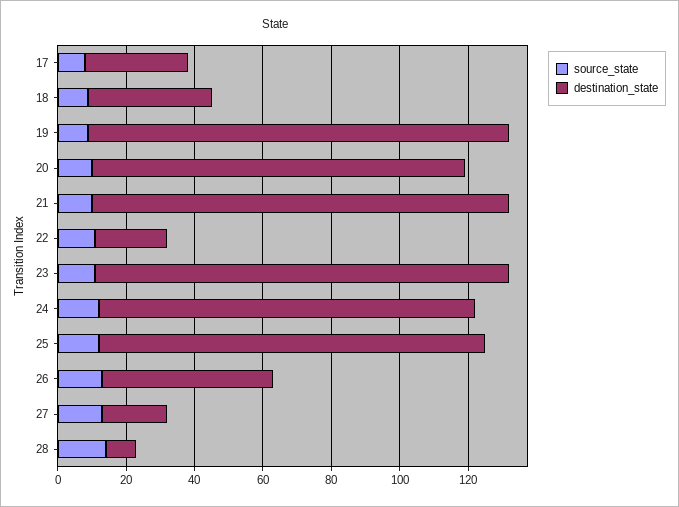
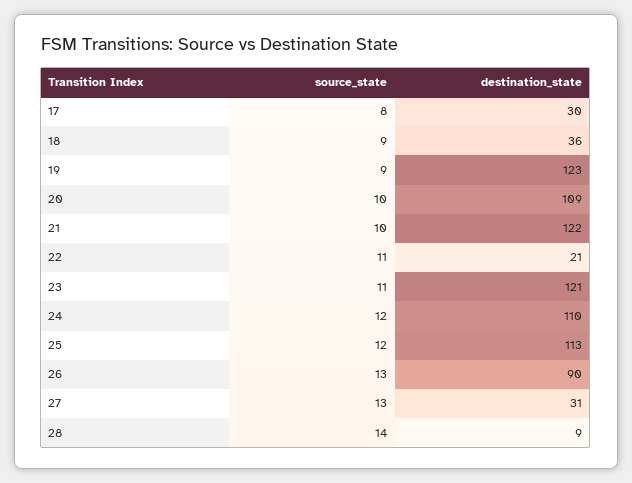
  {
    "source_state": {
      "17": 8,
      "18": 9,
      "19": 9,
      "20": 10,
      "21": 10,
      "22": 11,
      "23": 11,
      "24": 12,
      "25": 12,
      "26": 13,
      "27": 13,
      "28": 14
    },
    "destination_state": {
      "17": 30,
      "18": 36,
      "19": 123,
      "20": 109,
      "21": 122,
      "22": 21,
      "23": 121,
      "24": 110,
      "25": 113,
-     "26": 50,
+     "26": 90,
-     "27": 20,
+     "27": 31,
      "28": 9
    }
  }

